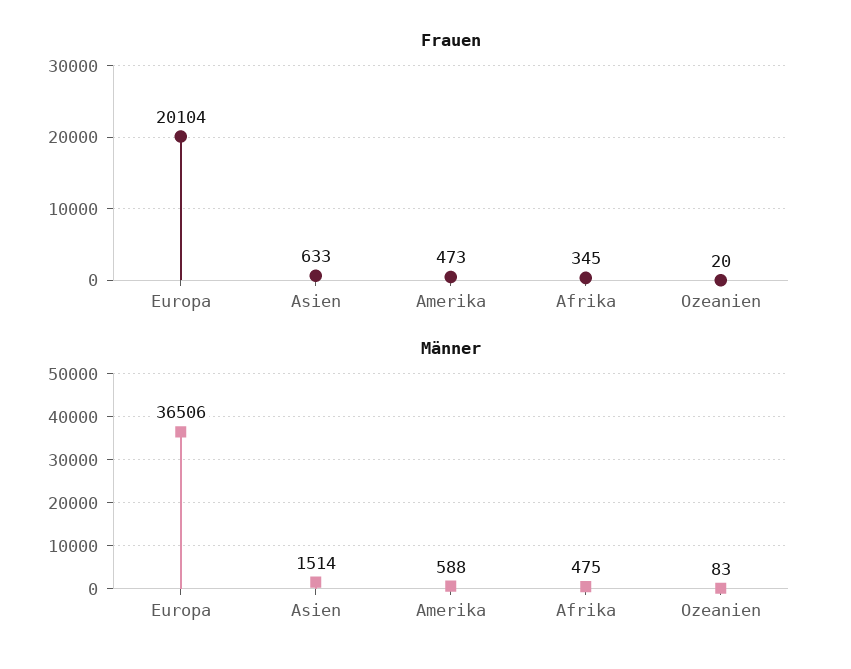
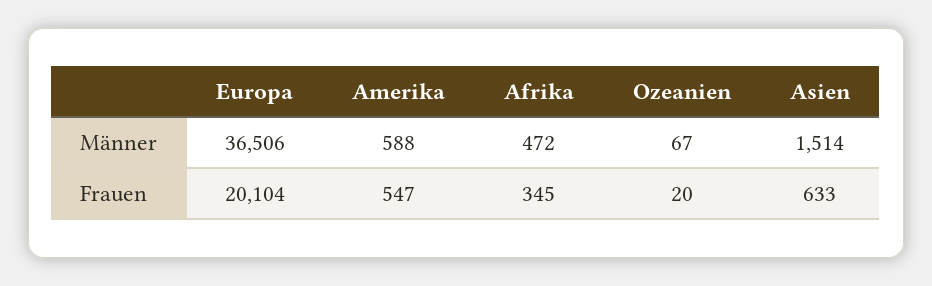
  {
    "Frauen": {
      "Europa": 20104,
      "Asien": 633,
-     "Amerika": 473,
+     "Amerika": 547,
      "Afrika": 345,
      "Ozeanien": 20
    },
    "Männer": {
      "Europa": 36506,
      "Asien": 1514,
      "Amerika": 588,
-     "Afrika": 475,
+     "Afrika": 472,
-     "Ozeanien": 83
+     "Ozeanien": 67
    }
  }

